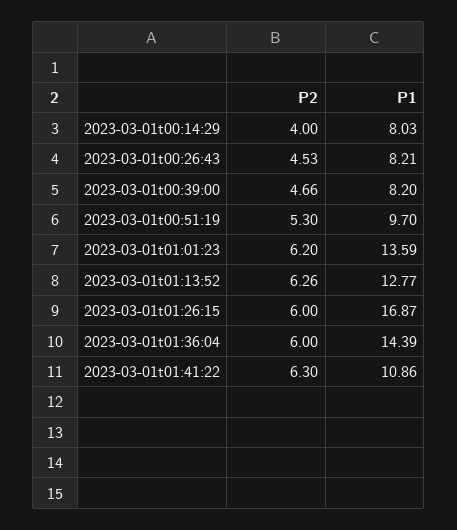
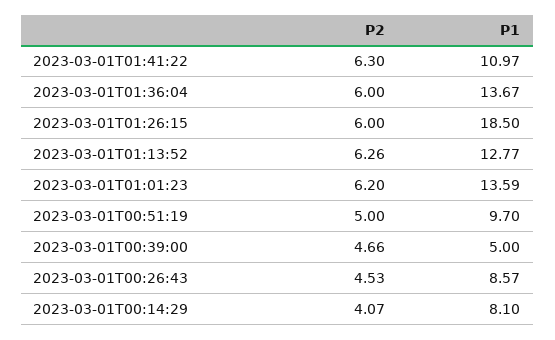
  {
    "P2": {
-     "2023-03-01t00:14:29": 4,
+     "2023-03-01t00:14:29": 4.07,
      "2023-03-01t00:26:43": 4.53,
      "2023-03-01t00:39:00": 4.66,
-     "2023-03-01t00:51:19": 5.3,
+     "2023-03-01t00:51:19": 5,
      "2023-03-01t01:01:23": 6.2,
      "2023-03-01t01:13:52": 6.26,
      "2023-03-01t01:26:15": 6,
      "2023-03-01t01:36:04": 6,
      "2023-03-01t01:41:22": 6.3
    },
    "P1": {
-     "2023-03-01t00:14:29": 8.03,
+     "2023-03-01t00:14:29": 8.1,
-     "2023-03-01t00:26:43": 8.21,
+     "2023-03-01t00:26:43": 8.57,
-     "2023-03-01t00:39:00": 8.2,
+     "2023-03-01t00:39:00": 5,
      "2023-03-01t00:51:19": 9.7,
      "2023-03-01t01:01:23": 13.59,
      "2023-03-01t01:13:52": 12.77,
-     "2023-03-01t01:26:15": 16.87,
+     "2023-03-01t01:26:15": 18.5,
-     "2023-03-01t01:36:04": 14.39,
+     "2023-03-01t01:36:04": 13.67,
-     "2023-03-01t01:41:22": 10.86
+     "2023-03-01t01:41:22": 10.97
    }
  }

